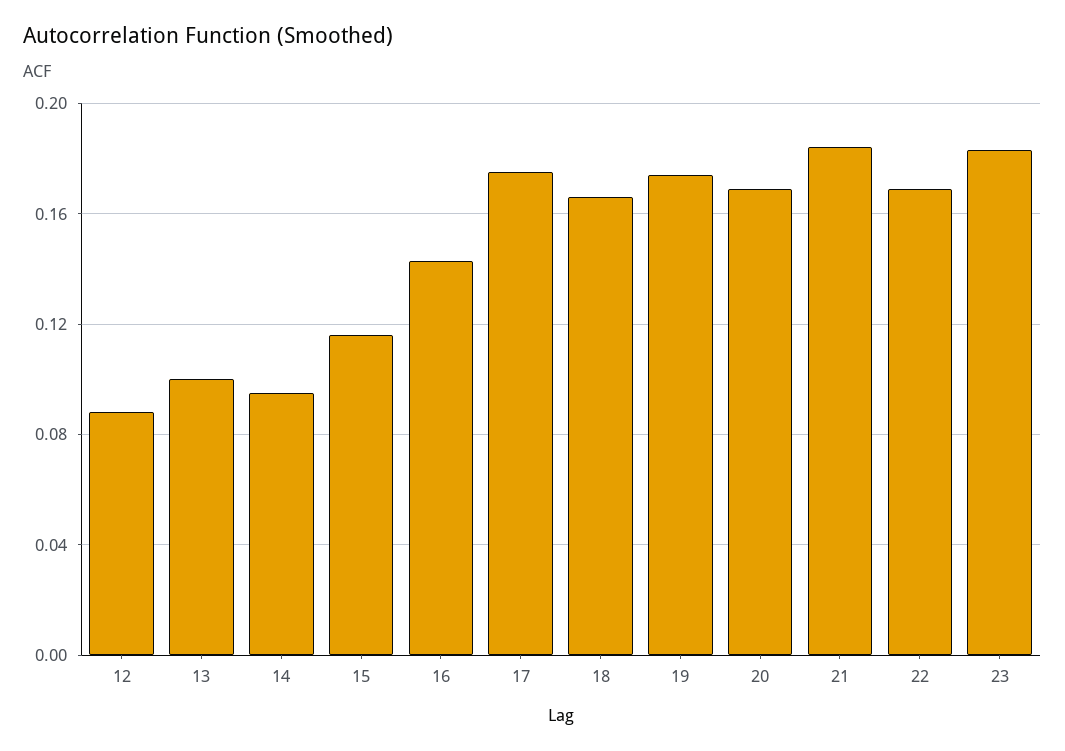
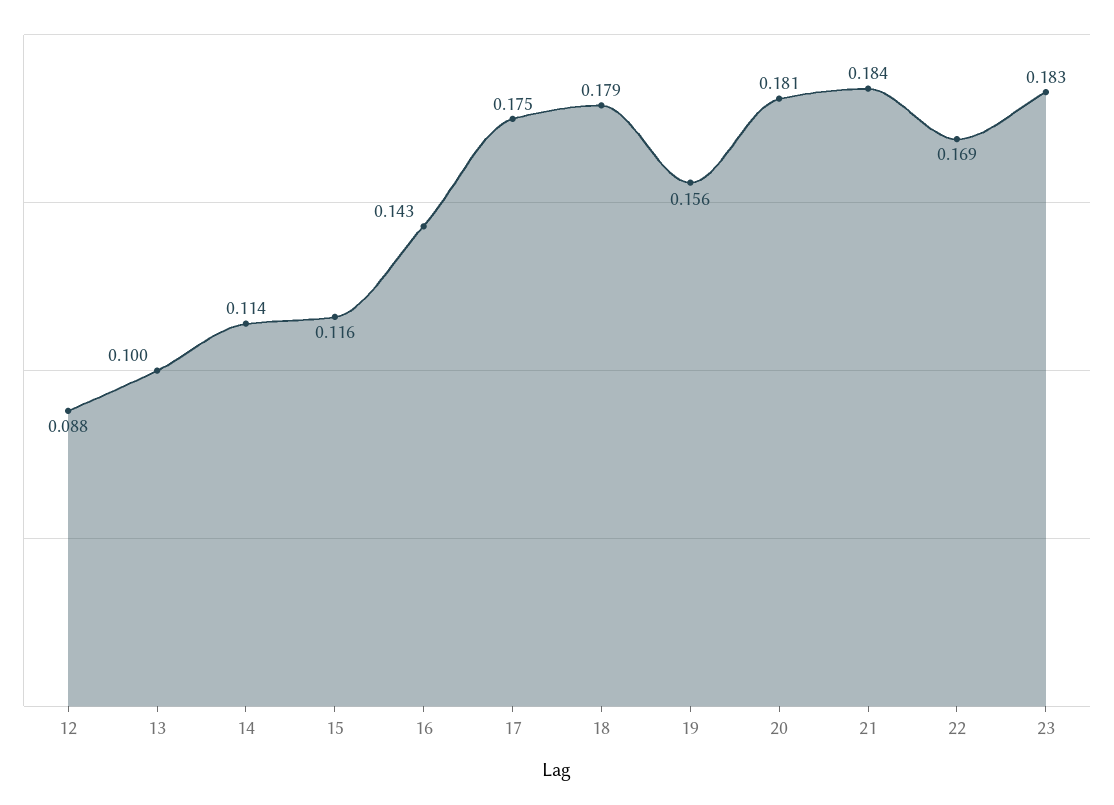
  {
    "12": 0.088,
    "13": 0.1,
-   "14": 0.095,
+   "14": 0.114,
    "15": 0.116,
    "16": 0.143,
    "17": 0.175,
-   "18": 0.165,
+   "18": 0.179,
-   "19": 0.175,
+   "19": 0.156,
-   "20": 0.17,
+   "20": 0.181,
    "21": 0.184,
    "22": 0.169,
    "23": 0.183
  }

